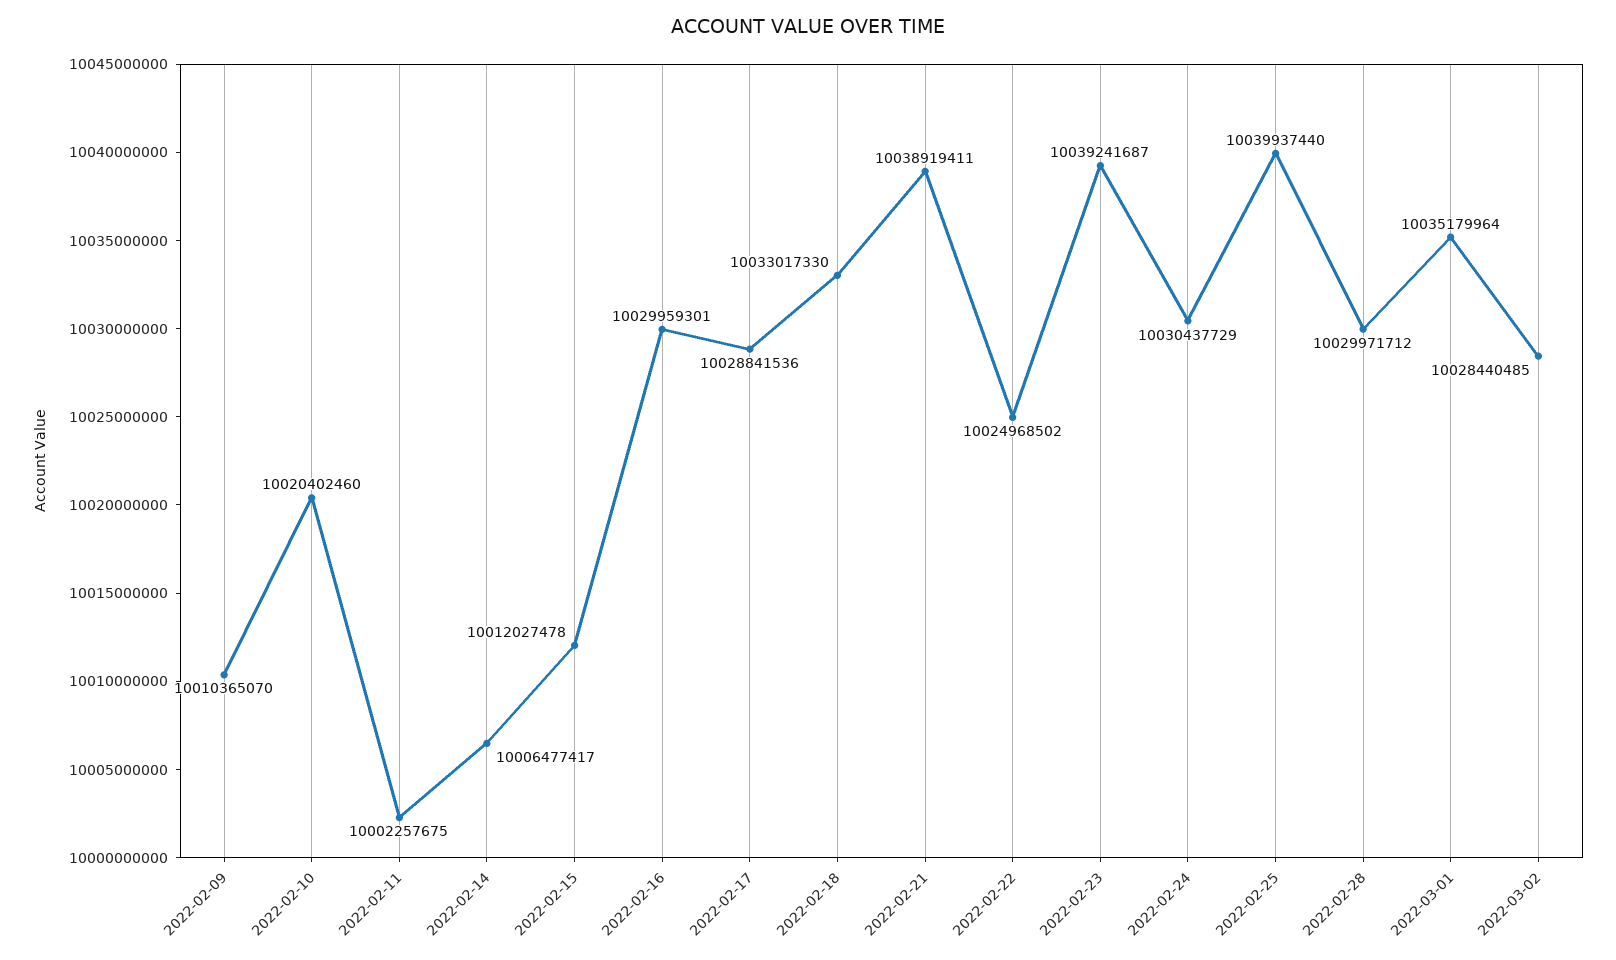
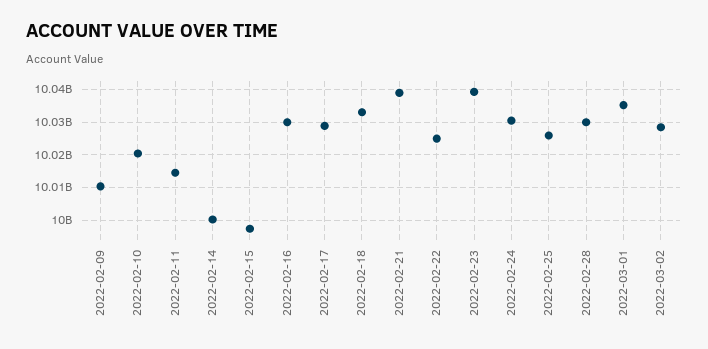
  {
    "2022-02-09": 10010365070,
    "2022-02-10": 10020402460,
-   "2022-02-11": 10002257675,
+   "2022-02-11": 10014000000,
-   "2022-02-14": 10006477417,
+   "2022-02-14": 10000000000,
-   "2022-02-15": 10012027478,
+   "2022-02-15": 9998000000,
    "2022-02-16": 10029959301,
    "2022-02-17": 10028841536,
    "2022-02-18": 10033017330,
    "2022-02-21": 10038919411,
    "2022-02-22": 10024968502,
    "2022-02-23": 10039241687,
    "2022-02-24": 10030437729,
-   "2022-02-25": 10039937440,
+   "2022-02-25": 10026000000,
    "2022-02-28": 10029971712,
    "2022-03-01": 10035179964,
    "2022-03-02": 10028440485
  }

